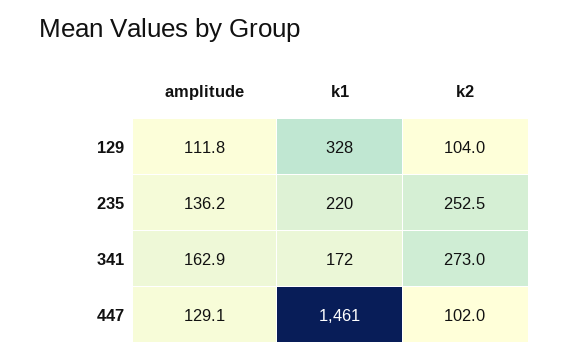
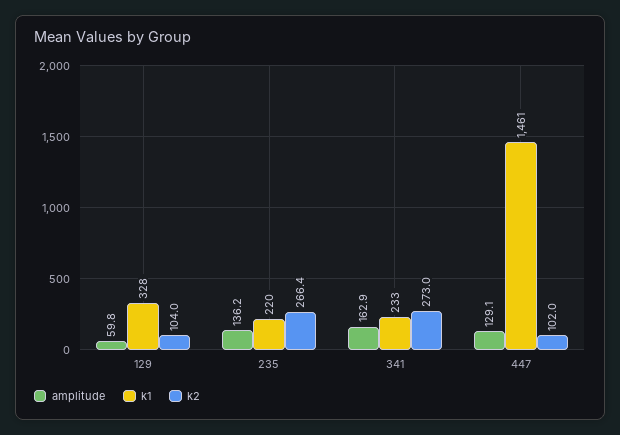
  {
    "amplitude": {
-     "129": 111.8,
+     "129": 59.8,
      "235": 136.2,
      "341": 162.9,
      "447": 129.1
    },
    "k1": {
      "129": 328,
      "235": 220,
-     "341": 172,
+     "341": 233,
      "447": 1461
    },
    "k2": {
      "129": 104,
-     "235": 252.5,
+     "235": 266.4,
      "341": 273,
      "447": 102
    }
  }

